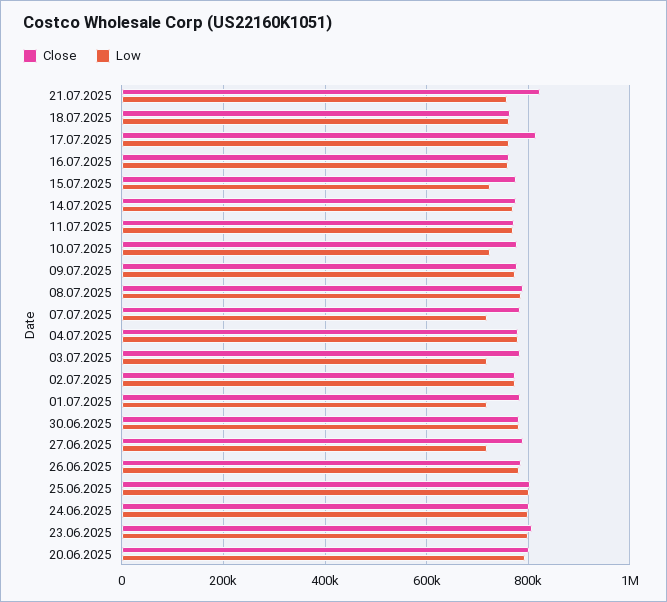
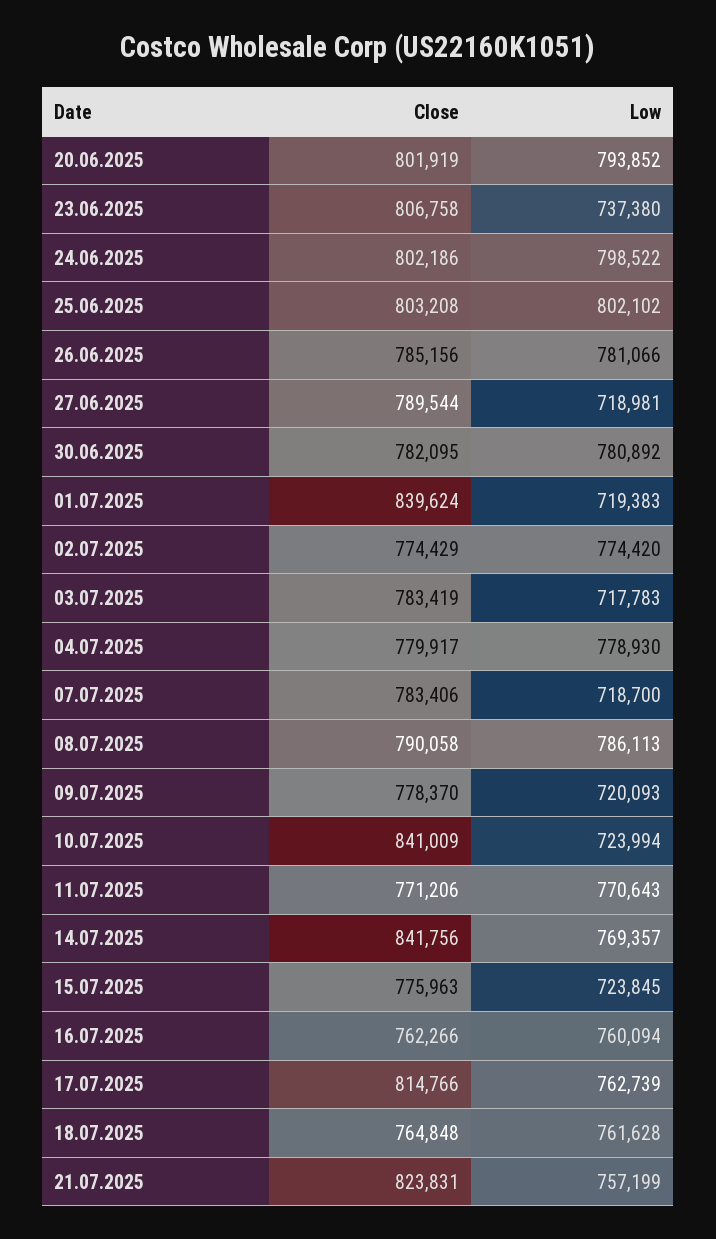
  {
    "Close": {
      "21.07.2025": 823831,
      "18.07.2025": 764848,
      "17.07.2025": 814766,
      "16.07.2025": 762266,
      "15.07.2025": 775963,
-     "14.07.2025": 780000,
+     "14.07.2025": 841756,
      "11.07.2025": 771206,
-     "10.07.2025": 780000,
+     "10.07.2025": 841009,
      "09.07.2025": 778370,
      "08.07.2025": 790058,
      "07.07.2025": 783406,
      "04.07.2025": 779917,
      "03.07.2025": 783419,
      "02.07.2025": 774429,
-     "01.07.2025": 780000,
+     "01.07.2025": 839624,
      "30.06.2025": 782095,
      "27.06.2025": 789544,
      "26.06.2025": 785156,
      "25.06.2025": 803208,
      "24.06.2025": 802186,
      "23.06.2025": 806758,
      "20.06.2025": 801919
    },
    "Low": {
      "21.07.2025": 757199,
      "18.07.2025": 761628,
      "17.07.2025": 762739,
      "16.07.2025": 760094,
      "15.07.2025": 723845,
      "14.07.2025": 769357,
      "11.07.2025": 770643,
      "10.07.2025": 723994,
-     "09.07.2025": 780000,
+     "09.07.2025": 720093,
      "08.07.2025": 786113,
      "07.07.2025": 718700,
      "04.07.2025": 778930,
      "03.07.2025": 717783,
      "02.07.2025": 774420,
      "01.07.2025": 719383,
      "30.06.2025": 780892,
      "27.06.2025": 718981,
      "26.06.2025": 781066,
      "25.06.2025": 802102,
      "24.06.2025": 798522,
-     "23.06.2025": 800000,
+     "23.06.2025": 737380,
      "20.06.2025": 793852
    }
  }

